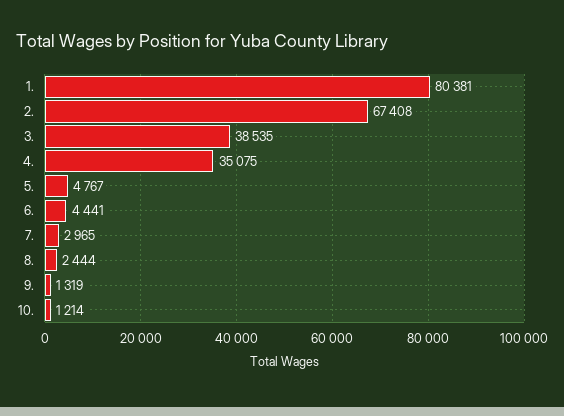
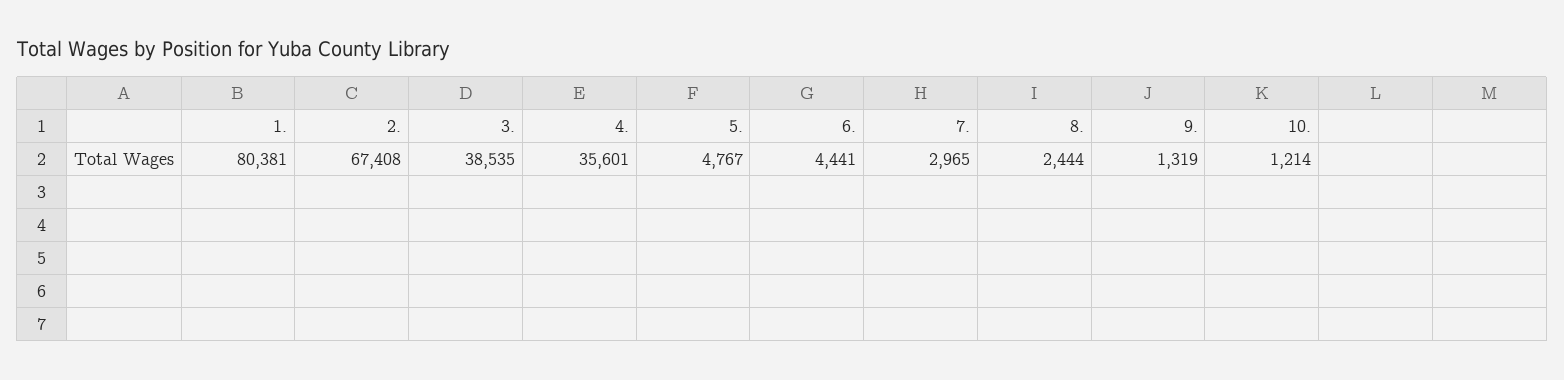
  {
    "1.": 80381,
    "2.": 67408,
    "3.": 38535,
-   "4.": 35075,
+   "4.": 35601,
    "5.": 4767,
    "6.": 4441,
    "7.": 2965,
    "8.": 2444,
    "9.": 1319,
    "10.": 1214
  }

